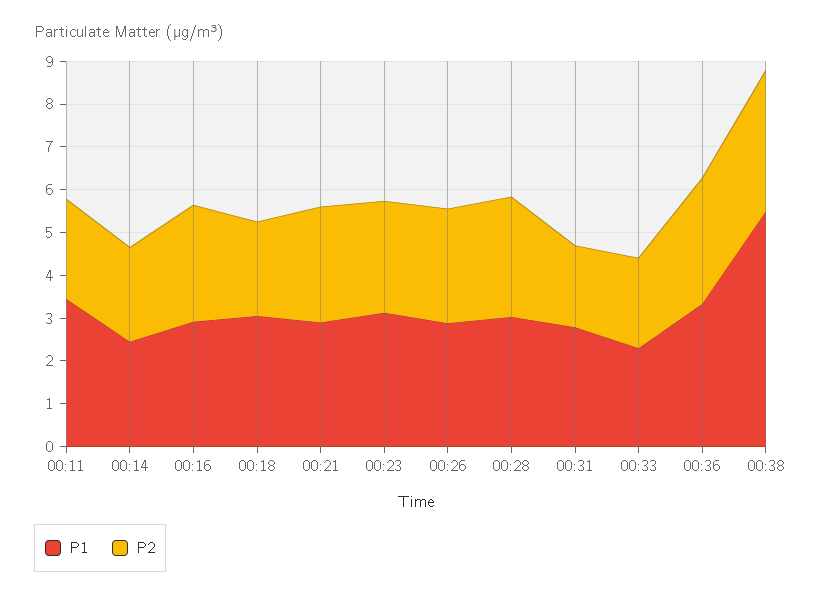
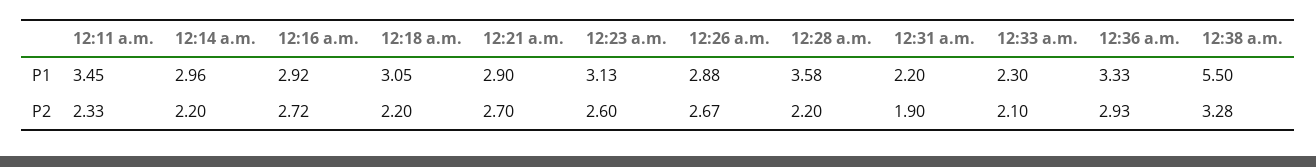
  {
    "P1": {
      "00:11": 3.45,
-     "00:14": 2.4,
+     "00:14": 2.96,
      "00:16": 2.92,
      "00:18": 3.05,
      "00:21": 2.9,
      "00:23": 3.13,
      "00:26": 2.88,
-     "00:28": 3,
+     "00:28": 3.58,
-     "00:31": 2.8,
+     "00:31": 2.2,
      "00:33": 2.3,
      "00:36": 3.33,
      "00:38": 5.5
    },
    "P2": {
      "00:11": 2.33,
      "00:14": 2.2,
      "00:16": 2.72,
      "00:18": 2.2,
      "00:21": 2.7,
      "00:23": 2.6,
      "00:26": 2.67,
-     "00:28": 2.8,
+     "00:28": 2.2,
      "00:31": 1.9,
      "00:33": 2.1,
      "00:36": 2.93,
      "00:38": 3.28
    }
  }

